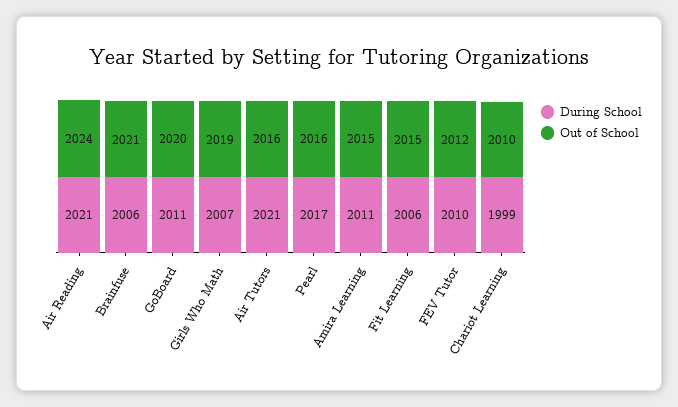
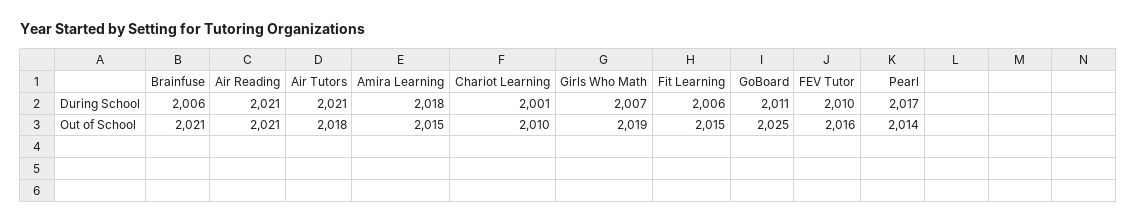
  {
    "During School": {
      "Air Reading": 2021,
      "Brainfuse": 2006,
      "GoBoard": 2011,
      "Girls Who Math": 2007,
      "Air Tutors": 2021,
      "Pearl": 2017,
-     "Amira Learning": 2011,
+     "Amira Learning": 2018,
      "Fit Learning": 2006,
      "FEV Tutor": 2010,
-     "Chariot Learning": 1999
+     "Chariot Learning": 2001
    },
    "Out of School": {
-     "Air Reading": 2024,
+     "Air Reading": 2021,
      "Brainfuse": 2021,
-     "GoBoard": 2020,
+     "GoBoard": 2025,
      "Girls Who Math": 2019,
-     "Air Tutors": 2016,
+     "Air Tutors": 2018,
-     "Pearl": 2016,
+     "Pearl": 2014,
      "Amira Learning": 2015,
      "Fit Learning": 2015,
-     "FEV Tutor": 2012,
+     "FEV Tutor": 2016,
      "Chariot Learning": 2010
    }
  }

